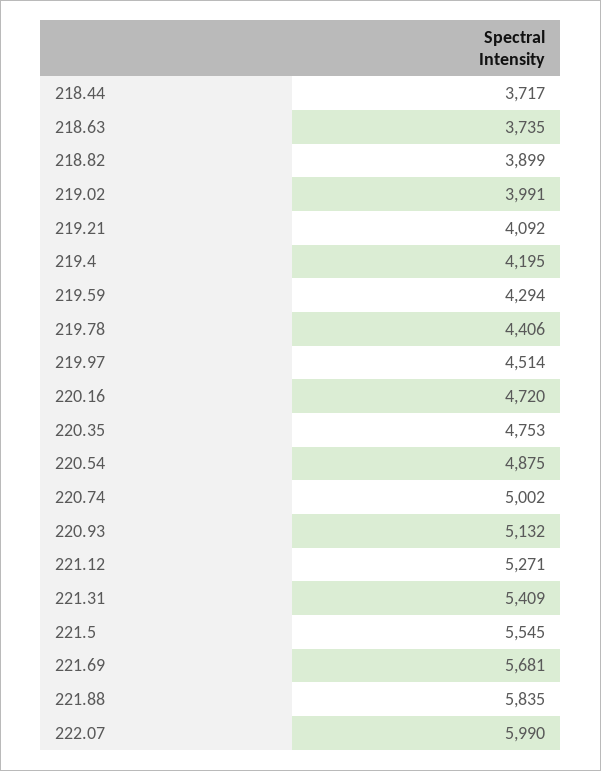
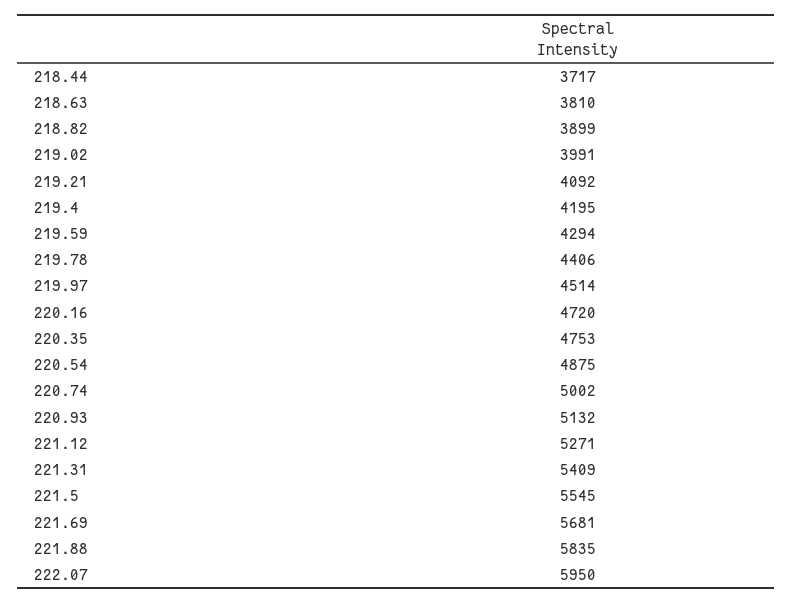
  {
    "218.44": 3717,
-   "218.63": 3735,
+   "218.63": 3810,
    "218.82": 3899,
    "219.02": 3991,
    "219.21": 4092,
    "219.4": 4195,
    "219.59": 4294,
    "219.78": 4406,
    "219.97": 4514,
    "220.16": 4720,
    "220.35": 4753,
    "220.54": 4875,
    "220.74": 5002,
    "220.93": 5132,
    "221.12": 5271,
    "221.31": 5409,
    "221.5": 5545,
    "221.69": 5681,
    "221.88": 5835,
-   "222.07": 5990
+   "222.07": 5950
  }

